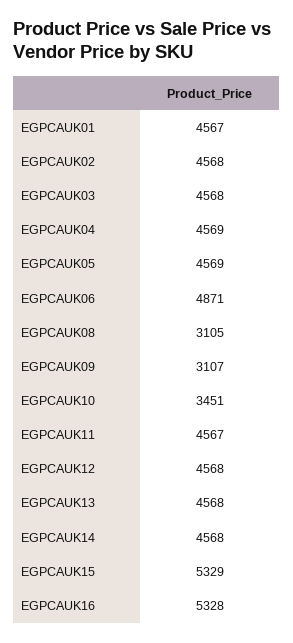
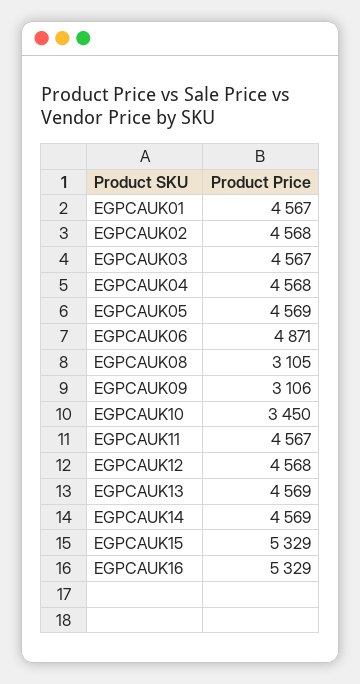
  {
    "EGPCAUK01": 4567,
    "EGPCAUK02": 4568,
-   "EGPCAUK03": 4568,
+   "EGPCAUK03": 4567,
-   "EGPCAUK04": 4569,
+   "EGPCAUK04": 4568,
    "EGPCAUK05": 4569,
    "EGPCAUK06": 4871,
    "EGPCAUK08": 3105,
-   "EGPCAUK09": 3107,
+   "EGPCAUK09": 3106,
-   "EGPCAUK10": 3451,
+   "EGPCAUK10": 3450,
    "EGPCAUK11": 4567,
    "EGPCAUK12": 4568,
-   "EGPCAUK13": 4568,
+   "EGPCAUK13": 4569,
-   "EGPCAUK14": 4568,
+   "EGPCAUK14": 4569,
    "EGPCAUK15": 5329,
-   "EGPCAUK16": 5328
+   "EGPCAUK16": 5329
  }

